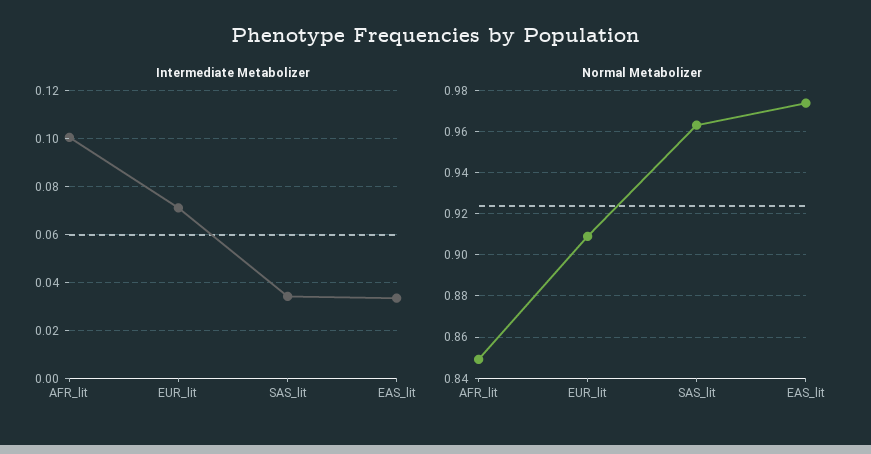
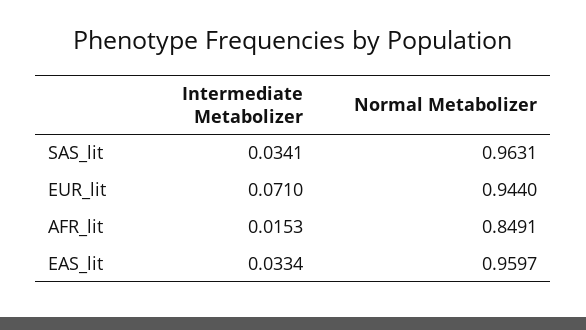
  {
    "Intermediate Metabolizer": {
-     "AFR_lit": 0.1,
+     "AFR_lit": 0.0153,
      "EUR_lit": 0.071,
      "SAS_lit": 0.0341,
      "EAS_lit": 0.0334
    },
    "Normal Metabolizer": {
      "AFR_lit": 0.8491,
-     "EUR_lit": 0.91,
+     "EUR_lit": 0.944,
      "SAS_lit": 0.9631,
-     "EAS_lit": 0.975
+     "EAS_lit": 0.9597
    }
  }

